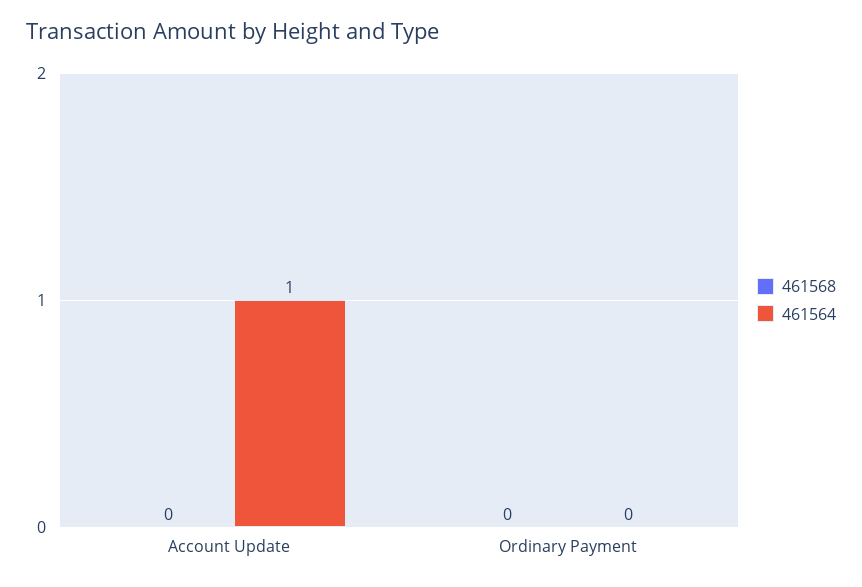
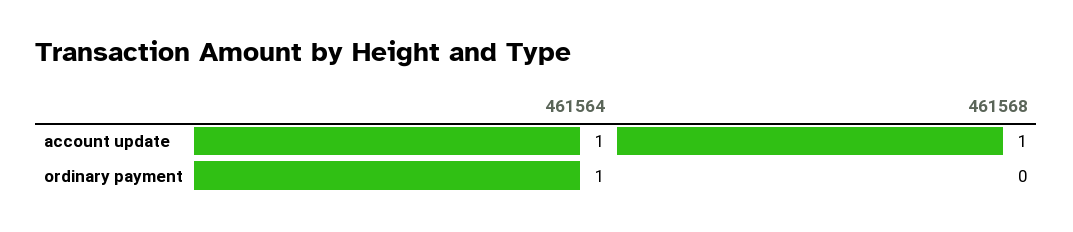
  {
    "461568": {
-     "Account Update": 0,
+     "Account Update": 1,
      "Ordinary Payment": 0
    },
    "461564": {
      "Account Update": 1,
-     "Ordinary Payment": 0
+     "Ordinary Payment": 1
    }
  }

